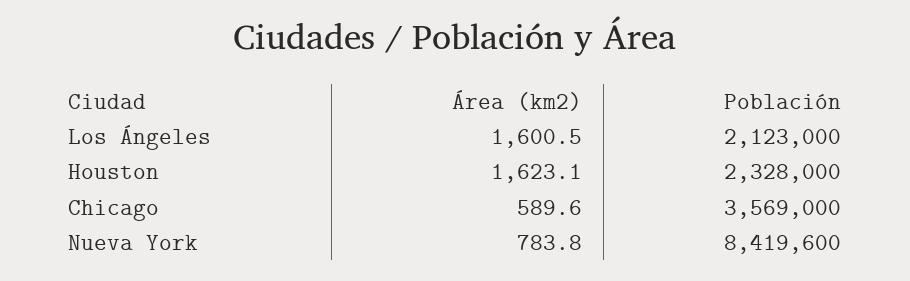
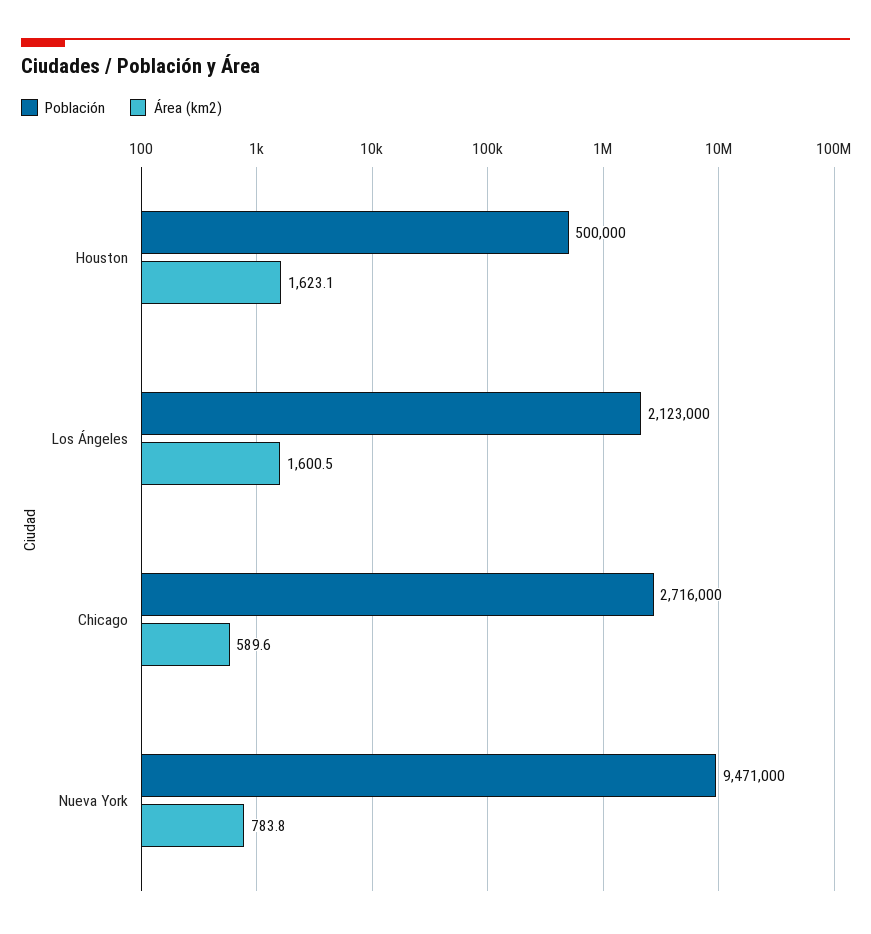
  {
    "Área (km2)": {
      "Los Ángeles": 1600.5,
      "Houston": 1623.1,
      "Chicago": 589.6,
      "Nueva York": 783.8
    },
    "Población": {
      "Los Ángeles": 2123000,
-     "Houston": 2328000,
+     "Houston": 500000,
-     "Chicago": 3569000,
+     "Chicago": 2716000,
-     "Nueva York": 8419600
+     "Nueva York": 9471000
    }
  }

